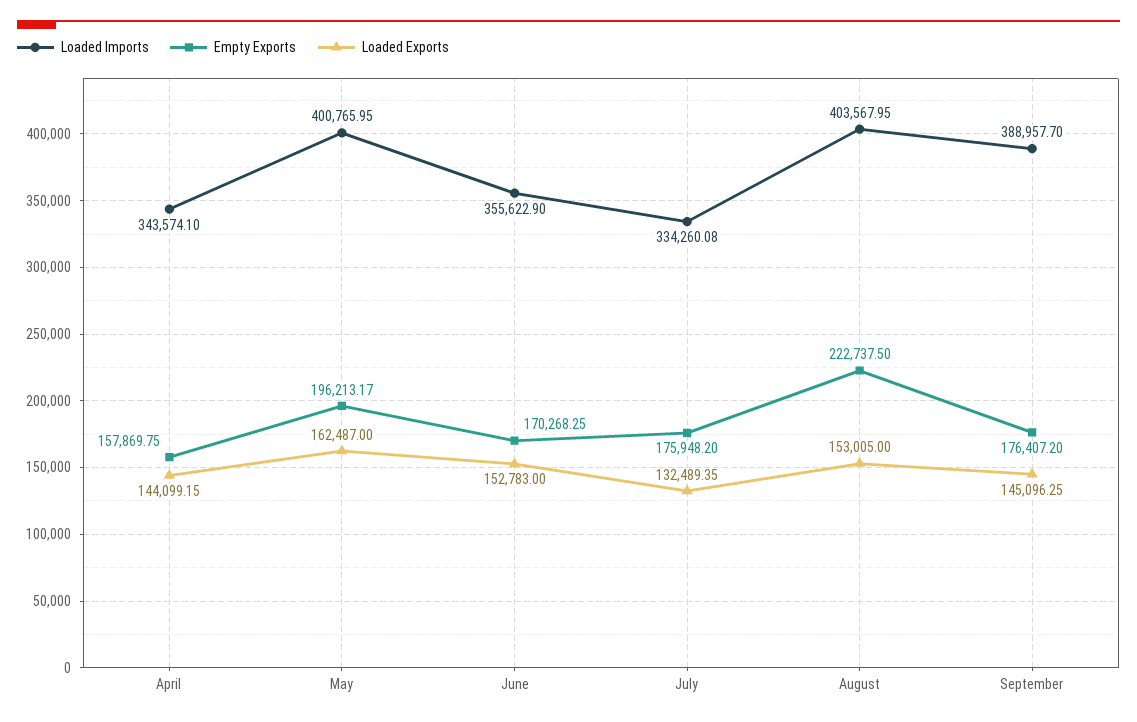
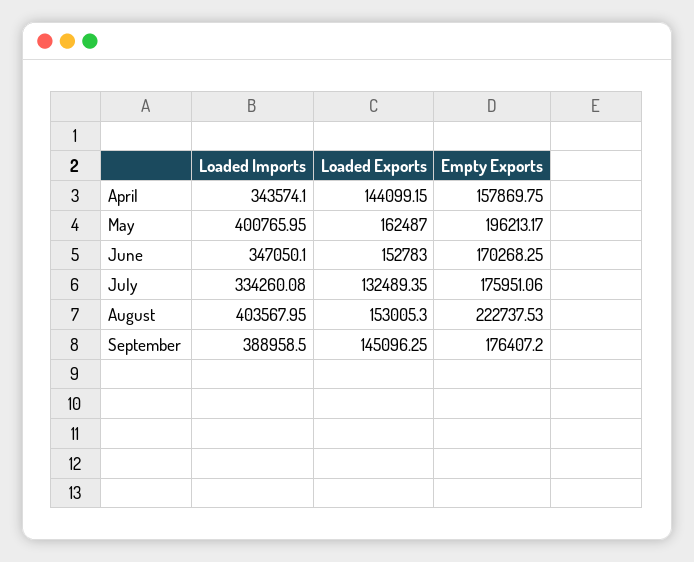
  {
    "Loaded Imports": {
      "April": 343574.1,
      "May": 400765.95,
-     "June": 355622.9,
+     "June": 347050.1,
      "July": 334260.08,
      "August": 403567.95,
-     "September": 388957.7
+     "September": 388958.5
    },
    "Empty Exports": {
      "April": 157869.75,
      "May": 196213.17,
      "June": 170268.25,
-     "July": 175948.2,
+     "July": 175951.06,
-     "August": 222737.5,
+     "August": 222737.53,
      "September": 176407.2
    },
    "Loaded Exports": {
      "April": 144099.15,
      "May": 162487,
      "June": 152783,
      "July": 132489.35,
-     "August": 153005,
+     "August": 153005.3,
      "September": 145096.25
    }
  }

